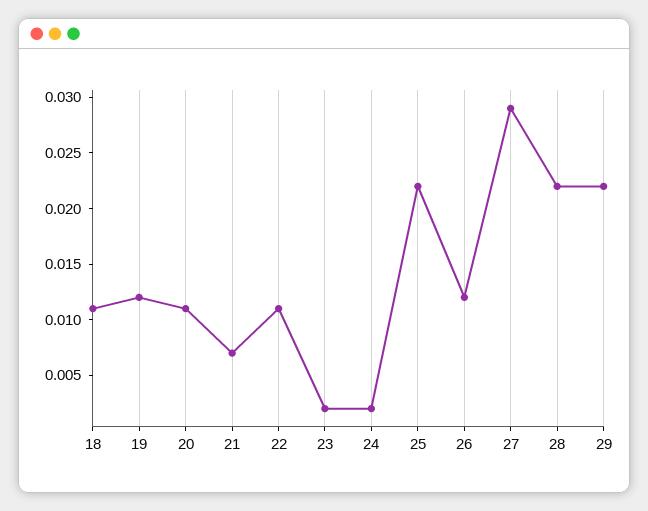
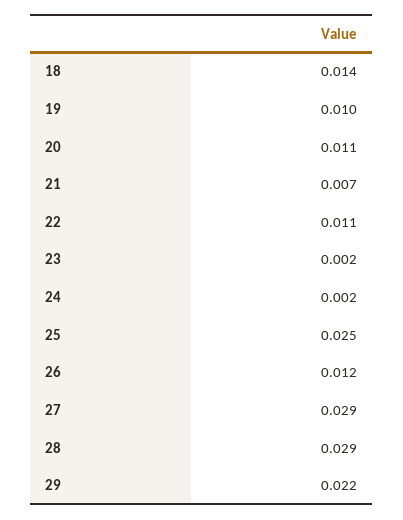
  {
-   "18": 0.011,
+   "18": 0.014,
-   "19": 0.012,
+   "19": 0.01,
    "20": 0.011,
    "21": 0.007,
    "22": 0.011,
    "23": 0.002,
    "24": 0.002,
-   "25": 0.022,
+   "25": 0.025,
    "26": 0.012,
    "27": 0.029,
-   "28": 0.022,
+   "28": 0.029,
    "29": 0.022
  }

